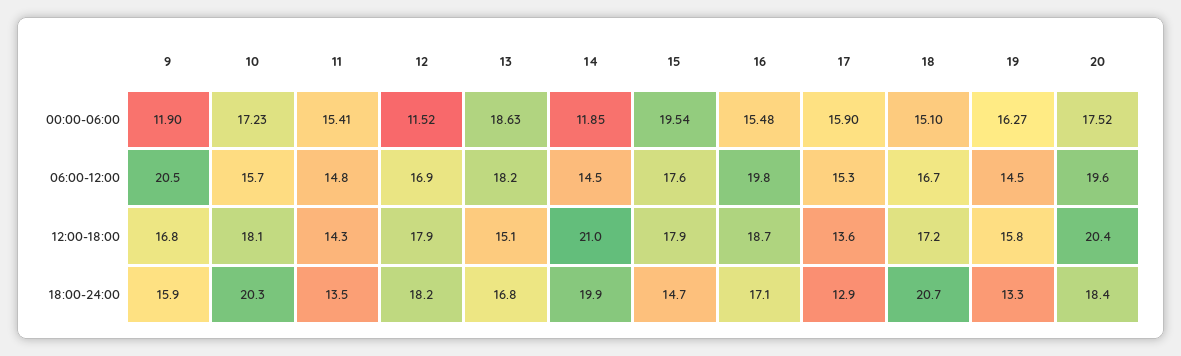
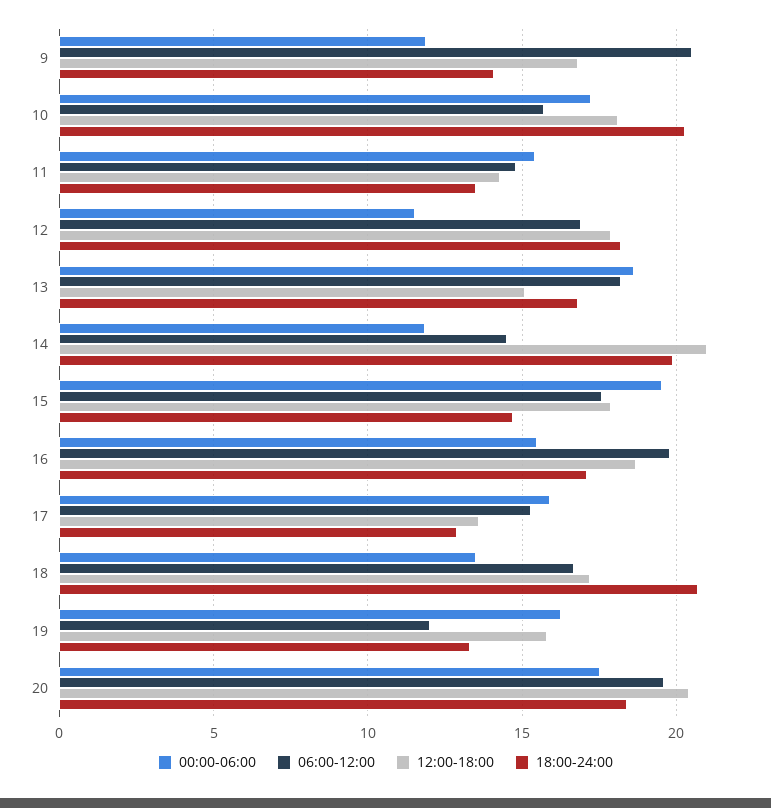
  {
    "00:00-06:00": {
      "9": 11.9,
      "10": 17.23,
      "11": 15.41,
      "12": 11.52,
      "13": 18.63,
      "14": 11.85,
      "15": 19.54,
      "16": 15.48,
      "17": 15.9,
-     "18": 15.1,
+     "18": 13.5,
      "19": 16.27,
      "20": 17.52
    },
    "06:00-12:00": {
      "9": 20.5,
      "10": 15.7,
      "11": 14.8,
      "12": 16.9,
      "13": 18.2,
      "14": 14.5,
      "15": 17.6,
      "16": 19.8,
      "17": 15.3,
      "18": 16.7,
-     "19": 14.5,
+     "19": 12,
      "20": 19.6
    },
    "12:00-18:00": {
      "9": 16.8,
      "10": 18.1,
      "11": 14.3,
      "12": 17.9,
      "13": 15.1,
      "14": 21,
      "15": 17.9,
      "16": 18.7,
      "17": 13.6,
      "18": 17.2,
      "19": 15.8,
      "20": 20.4
    },
    "18:00-24:00": {
-     "9": 15.9,
+     "9": 14,
      "10": 20.3,
      "11": 13.5,
      "12": 18.2,
      "13": 16.8,
      "14": 19.9,
      "15": 14.7,
      "16": 17.1,
      "17": 12.9,
      "18": 20.7,
      "19": 13.3,
      "20": 18.4
    }
  }

